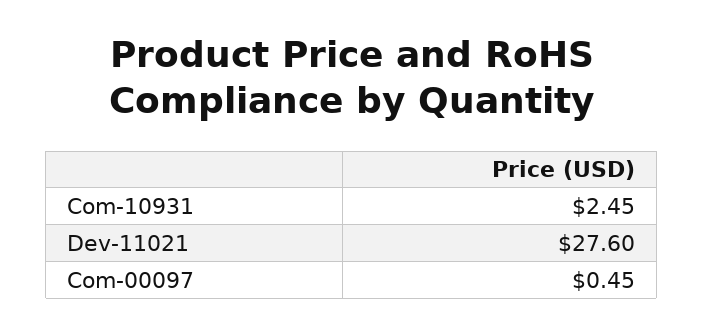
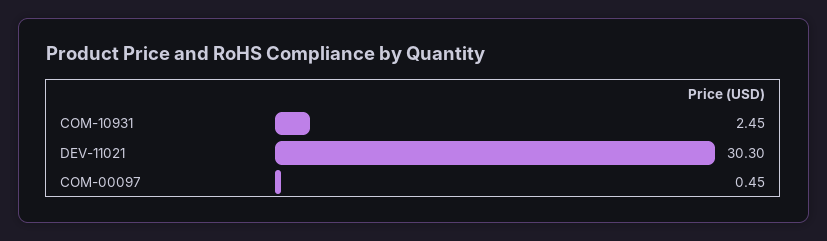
  {
    "Com-10931": 2.45,
-   "Dev-11021": 27.6,
+   "Dev-11021": 30.3,
    "Com-00097": 0.45
  }

